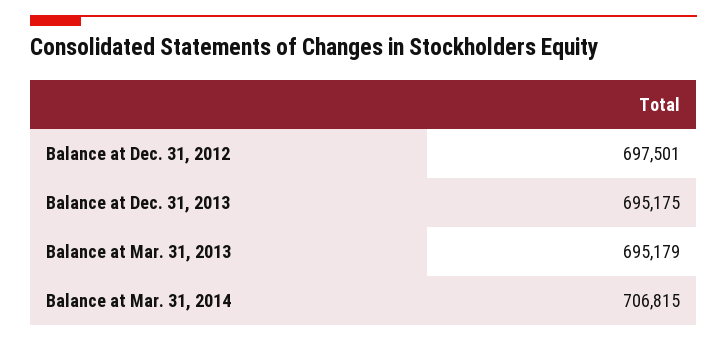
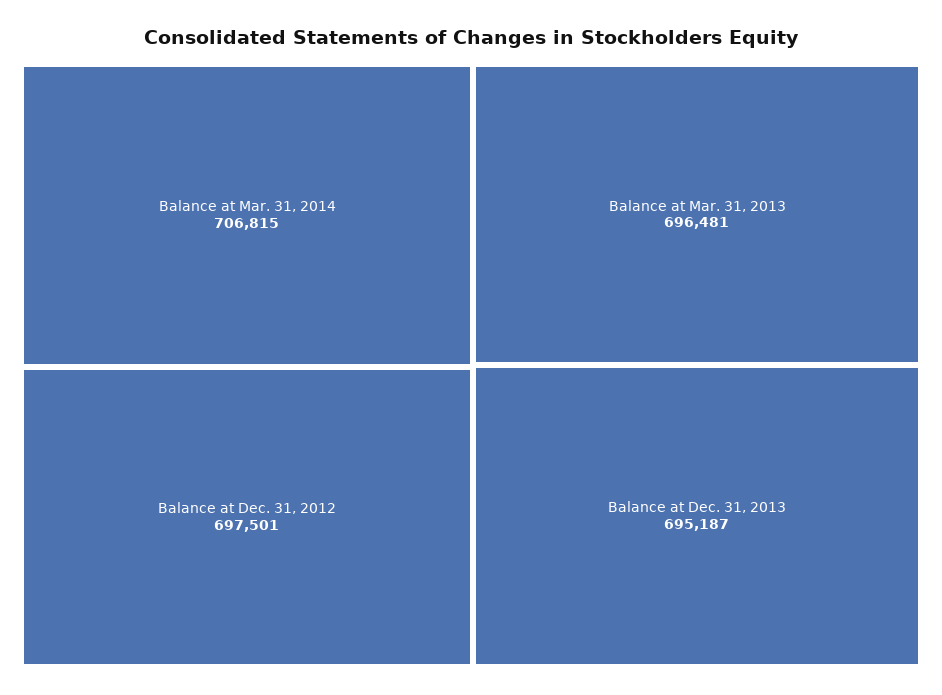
  {
    "Balance at Dec. 31, 2012": 697501,
-   "Balance at Dec. 31, 2013": 695175,
+   "Balance at Dec. 31, 2013": 695187,
-   "Balance at Mar. 31, 2013": 695179,
+   "Balance at Mar. 31, 2013": 696481,
    "Balance at Mar. 31, 2014": 706815
  }

